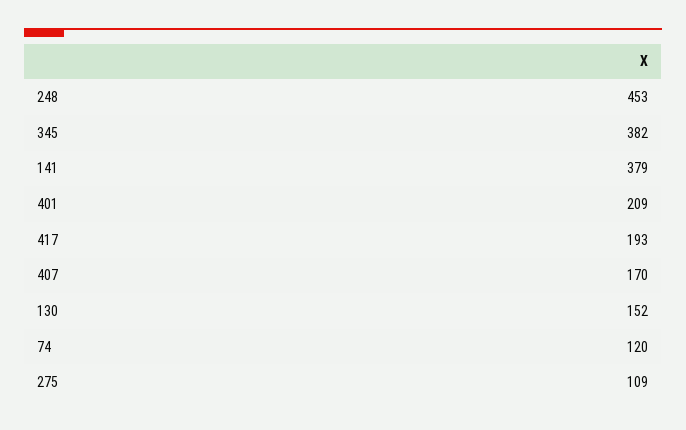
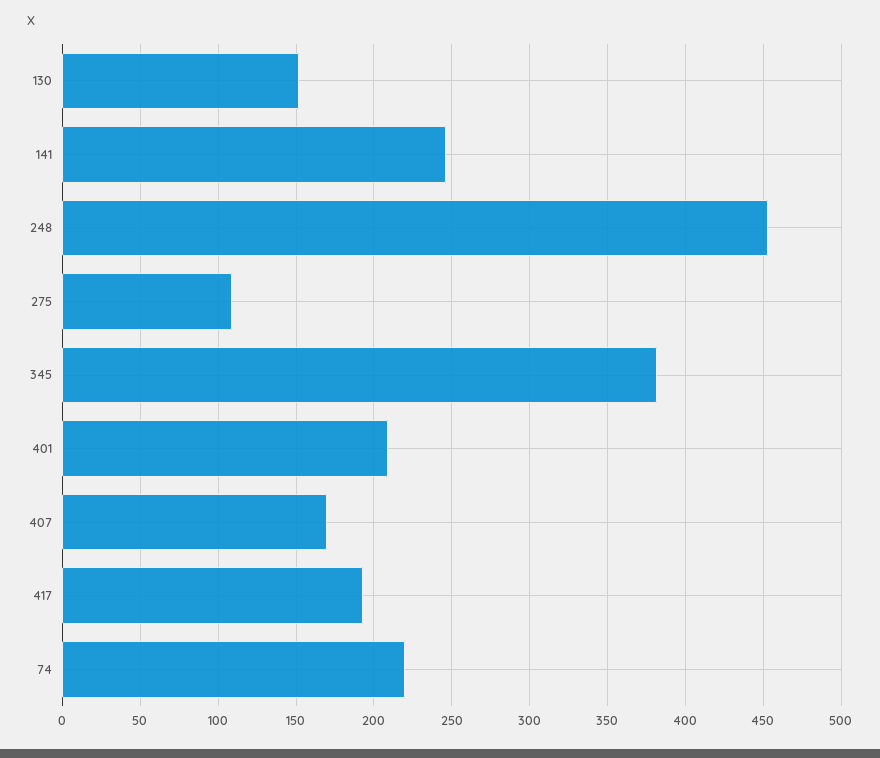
  {
    "248": 453,
    "345": 382,
-   "141": 379,
+   "141": 245,
    "401": 209,
    "417": 193,
    "407": 170,
    "130": 152,
-   "74": 120,
+   "74": 220,
    "275": 109
  }

